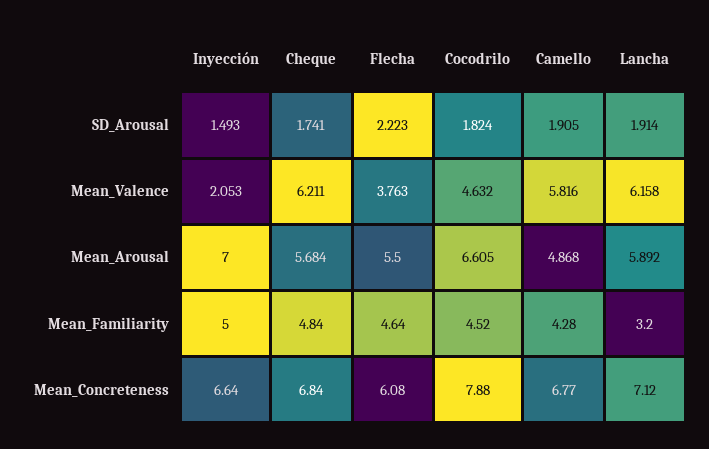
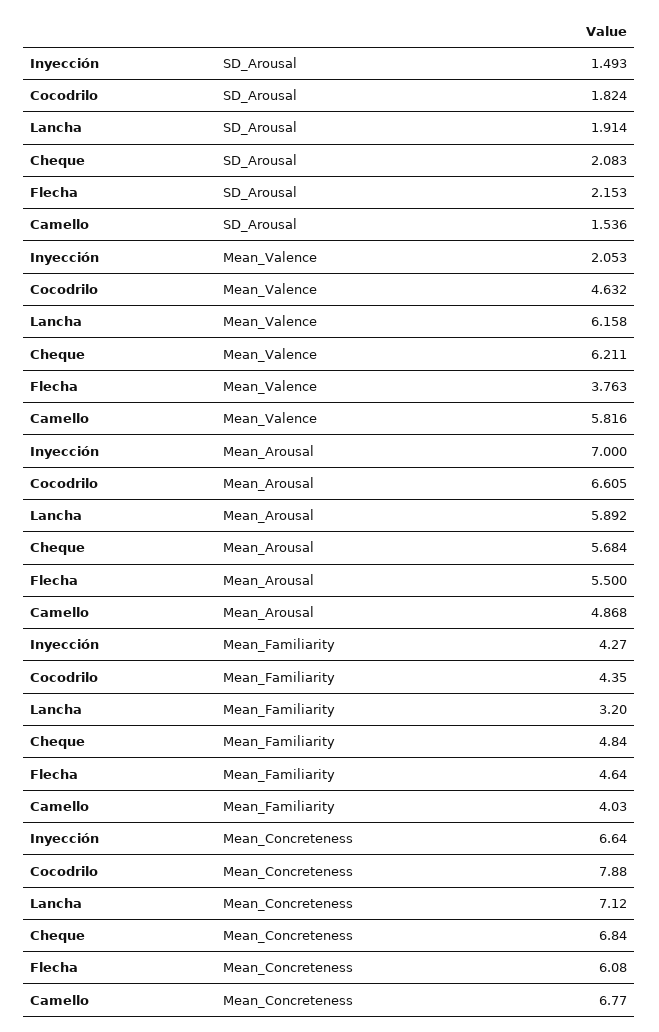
  {
    "Inyección": {
      "SD_Arousal": 1.493,
      "Mean_Valence": 2.053,
      "Mean_Arousal": 7,
-     "Mean_Familiarity": 5,
+     "Mean_Familiarity": 4.27,
      "Mean_Concreteness": 6.64
    },
    "Cheque": {
-     "SD_Arousal": 1.741,
+     "SD_Arousal": 2.083,
      "Mean_Valence": 6.211,
      "Mean_Arousal": 5.684,
      "Mean_Familiarity": 4.84,
      "Mean_Concreteness": 6.84
    },
    "Flecha": {
-     "SD_Arousal": 2.223,
+     "SD_Arousal": 2.153,
      "Mean_Valence": 3.763,
      "Mean_Arousal": 5.5,
      "Mean_Familiarity": 4.64,
      "Mean_Concreteness": 6.08
    },
    "Cocodrilo": {
      "SD_Arousal": 1.824,
      "Mean_Valence": 4.632,
      "Mean_Arousal": 6.605,
-     "Mean_Familiarity": 4.52,
+     "Mean_Familiarity": 4.35,
      "Mean_Concreteness": 7.88
    },
    "Camello": {
-     "SD_Arousal": 1.905,
+     "SD_Arousal": 1.536,
      "Mean_Valence": 5.816,
      "Mean_Arousal": 4.868,
-     "Mean_Familiarity": 4.28,
+     "Mean_Familiarity": 4.03,
      "Mean_Concreteness": 6.77
    },
    "Lancha": {
      "SD_Arousal": 1.914,
      "Mean_Valence": 6.158,
      "Mean_Arousal": 5.892,
      "Mean_Familiarity": 3.2,
      "Mean_Concreteness": 7.12
    }
  }

